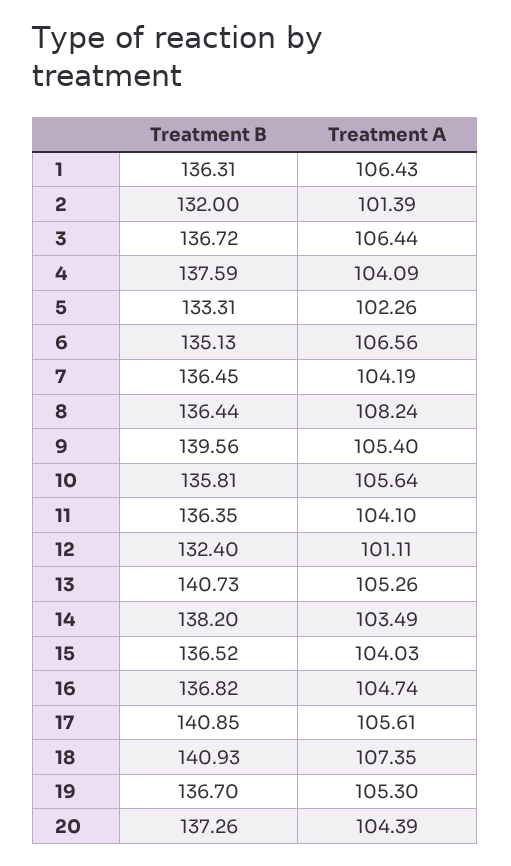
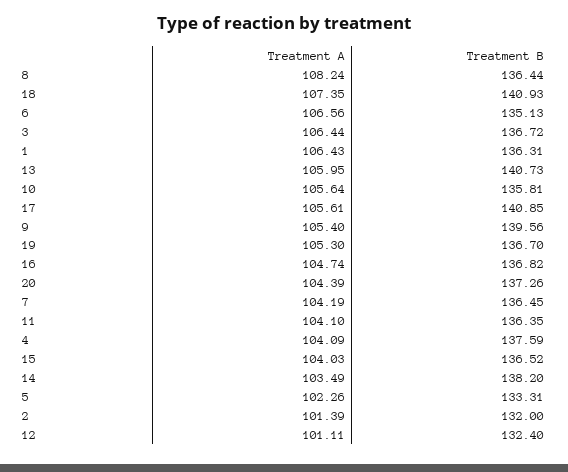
  {
    "Treatment B": {
      "1": 136.31,
      "2": 132,
      "3": 136.72,
      "4": 137.59,
      "5": 133.31,
      "6": 135.13,
      "7": 136.45,
      "8": 136.44,
      "9": 139.56,
      "10": 135.81,
      "11": 136.35,
      "12": 132.4,
      "13": 140.73,
      "14": 138.2,
      "15": 136.52,
      "16": 136.82,
      "17": 140.85,
      "18": 140.93,
      "19": 136.7,
      "20": 137.26
    },
    "Treatment A": {
      "1": 106.43,
      "2": 101.39,
      "3": 106.44,
      "4": 104.09,
      "5": 102.26,
      "6": 106.56,
      "7": 104.19,
      "8": 108.24,
      "9": 105.4,
      "10": 105.64,
      "11": 104.1,
      "12": 101.11,
-     "13": 105.26,
+     "13": 105.95,
      "14": 103.49,
      "15": 104.03,
      "16": 104.74,
      "17": 105.61,
      "18": 107.35,
      "19": 105.3,
      "20": 104.39
    }
  }

